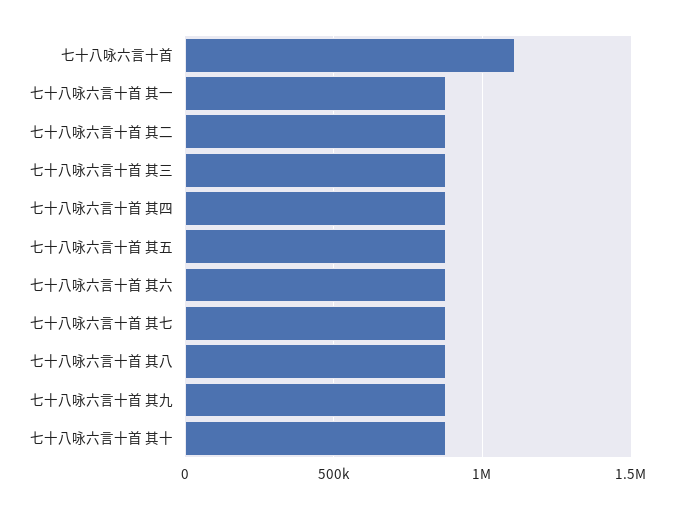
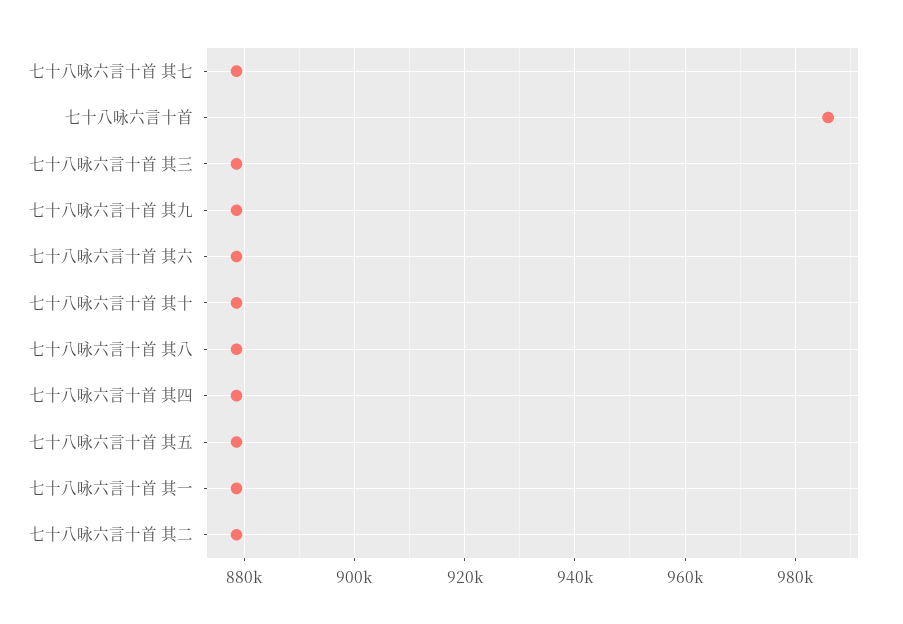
  {
-   "七十八咏六言十首": 1100000,
+   "七十八咏六言十首": 986000,
    "七十八咏六言十首 其一": 878000,
    "七十八咏六言十首 其二": 878000,
    "七十八咏六言十首 其三": 878000,
    "七十八咏六言十首 其四": 878000,
    "七十八咏六言十首 其五": 878000,
    "七十八咏六言十首 其六": 878000,
    "七十八咏六言十首 其七": 878000,
    "七十八咏六言十首 其八": 878000,
    "七十八咏六言十首 其九": 878000,
    "七十八咏六言十首 其十": 878000
  }

